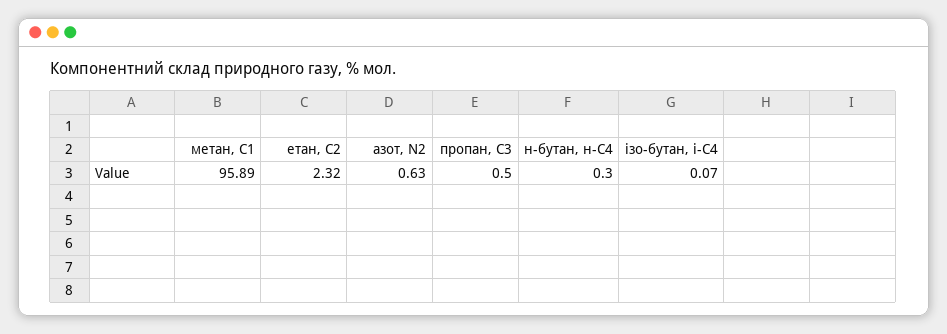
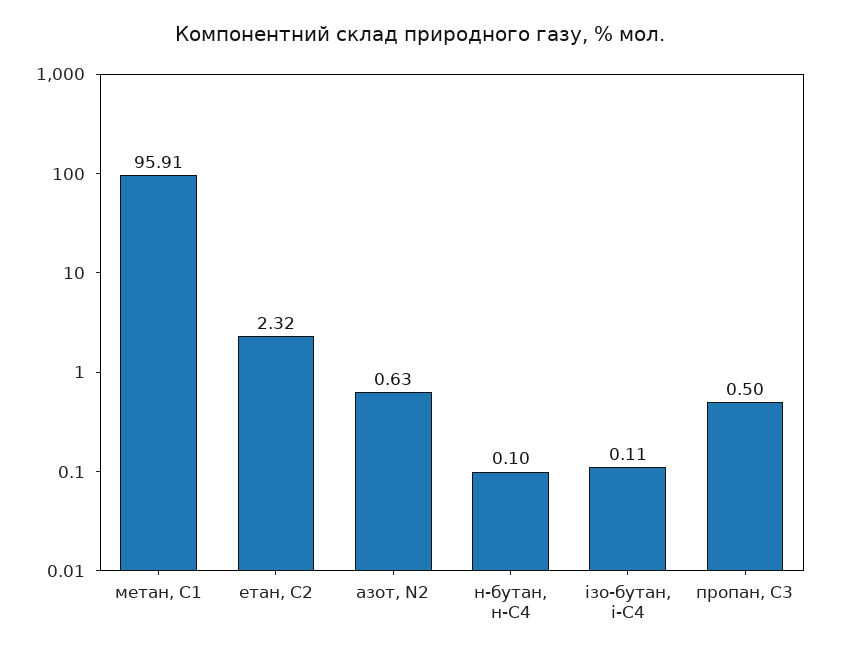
  {
-   "метан, С1": 95.89,
+   "метан, С1": 95.91,
    "етан, С2": 2.32,
    "азот, N2": 0.63,
    "пропан, С3": 0.5,
-   "н-бутан, н-С4": 0.3,
+   "н-бутан, н-С4": 0.1,
-   "ізо-бутан, і-С4": 0.07
+   "ізо-бутан, і-С4": 0.11
  }

